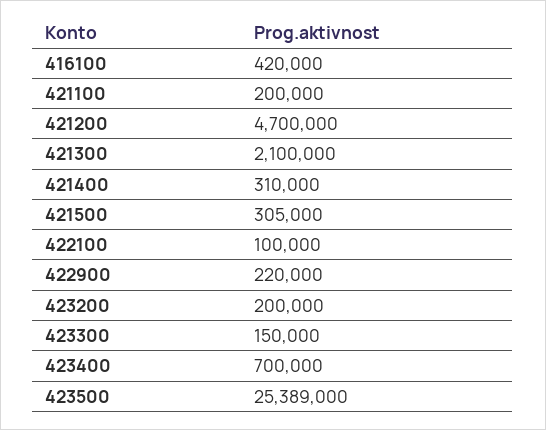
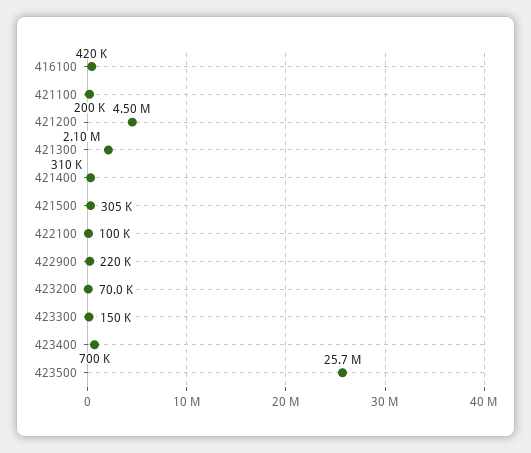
  {
    "416100": 420000,
    "421100": 200000,
-   "421200": 4700000,
+   "421200": 4500000,
    "421300": 2100000,
    "421400": 310000,
    "421500": 305000,
    "422100": 100000,
    "422900": 220000,
-   "423200": 200000,
+   "423200": 70000,
    "423300": 150000,
    "423400": 700000,
-   "423500": 25389000
+   "423500": 25700000
  }

